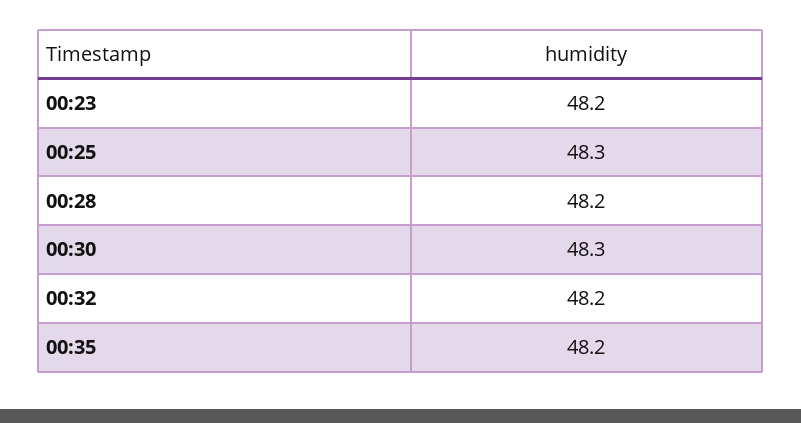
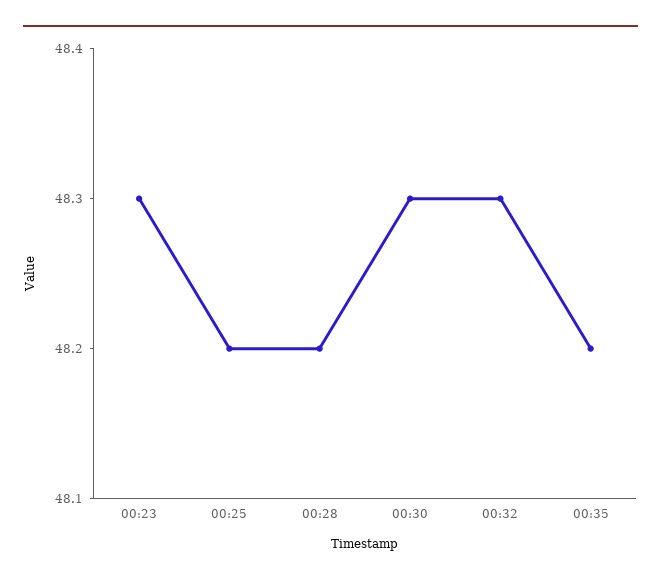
  {
-   "00:23": 48.2,
+   "00:23": 48.3,
-   "00:25": 48.3,
+   "00:25": 48.2,
    "00:28": 48.2,
    "00:30": 48.3,
-   "00:32": 48.2,
+   "00:32": 48.3,
    "00:35": 48.2
  }

